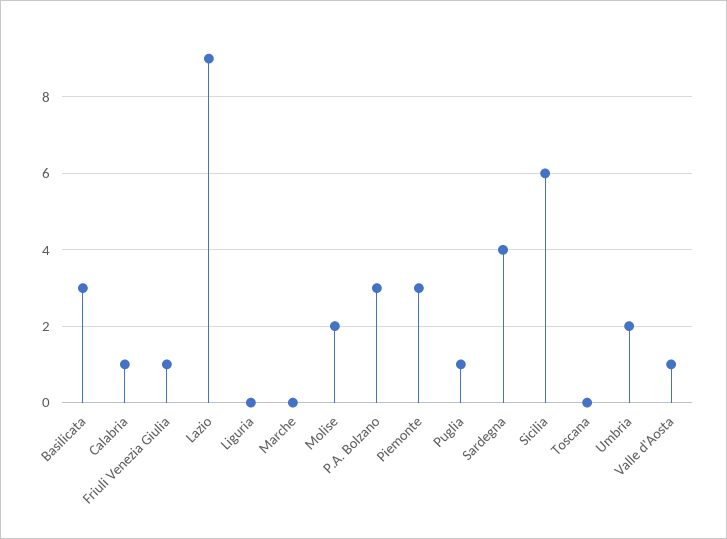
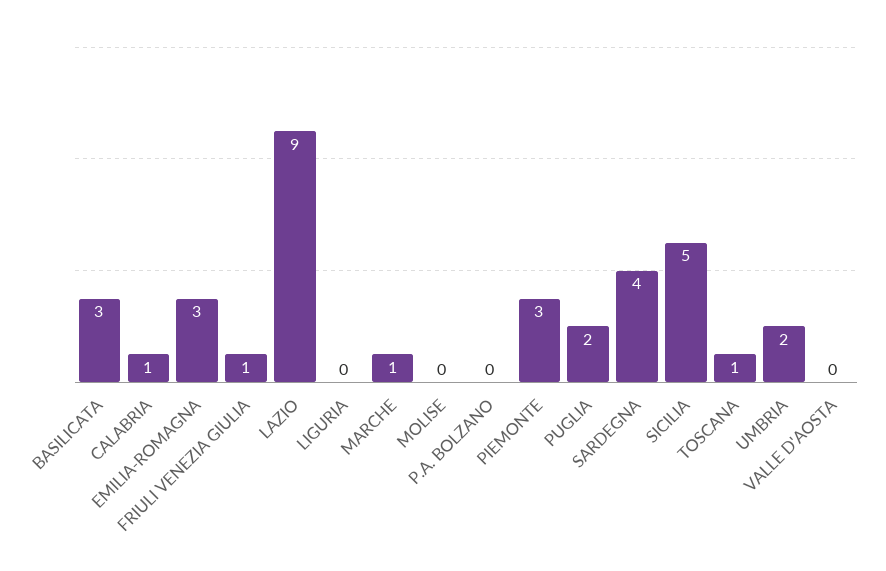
  {
    "Basilicata": 3,
    "Calabria": 1,
    "Friuli Venezia Giulia": 1,
    "Lazio": 9,
    "Liguria": 0,
-   "Marche": 0,
+   "Marche": 1,
-   "Molise": 2,
+   "Molise": 0,
-   "P.A. Bolzano": 3,
+   "P.A. Bolzano": 0,
    "Piemonte": 3,
-   "Puglia": 1,
+   "Puglia": 2,
    "Sardegna": 4,
-   "Sicilia": 6,
+   "Sicilia": 5,
-   "Toscana": 0,
+   "Toscana": 1,
    "Umbria": 2,
-   "Valle d'Aosta": 1
+   "Valle d'Aosta": 0,
+   "EMILIA-ROMAGNA": 3
  }

